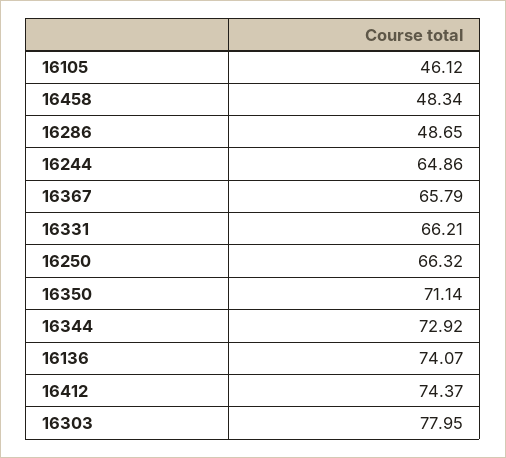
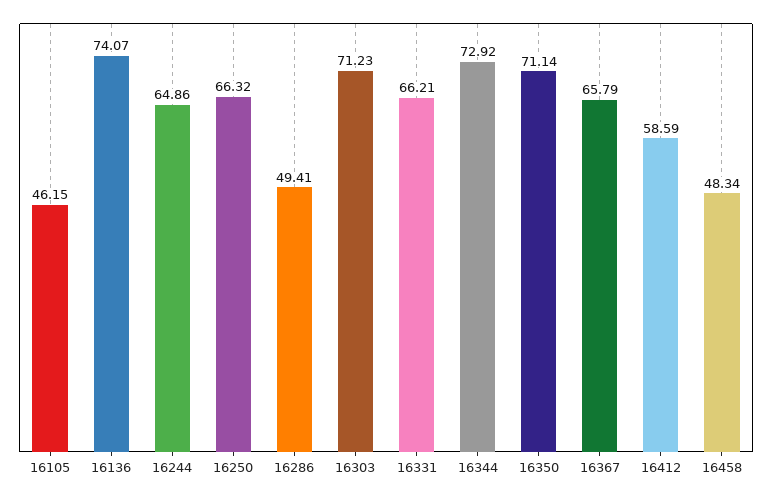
  {
-   "16105": 46.12,
+   "16105": 46.15,
    "16458": 48.34,
-   "16286": 48.65,
+   "16286": 49.41,
    "16244": 64.86,
    "16367": 65.79,
    "16331": 66.21,
    "16250": 66.32,
    "16350": 71.14,
    "16344": 72.92,
    "16136": 74.07,
-   "16412": 74.37,
+   "16412": 58.59,
-   "16303": 77.95
+   "16303": 71.23
  }

